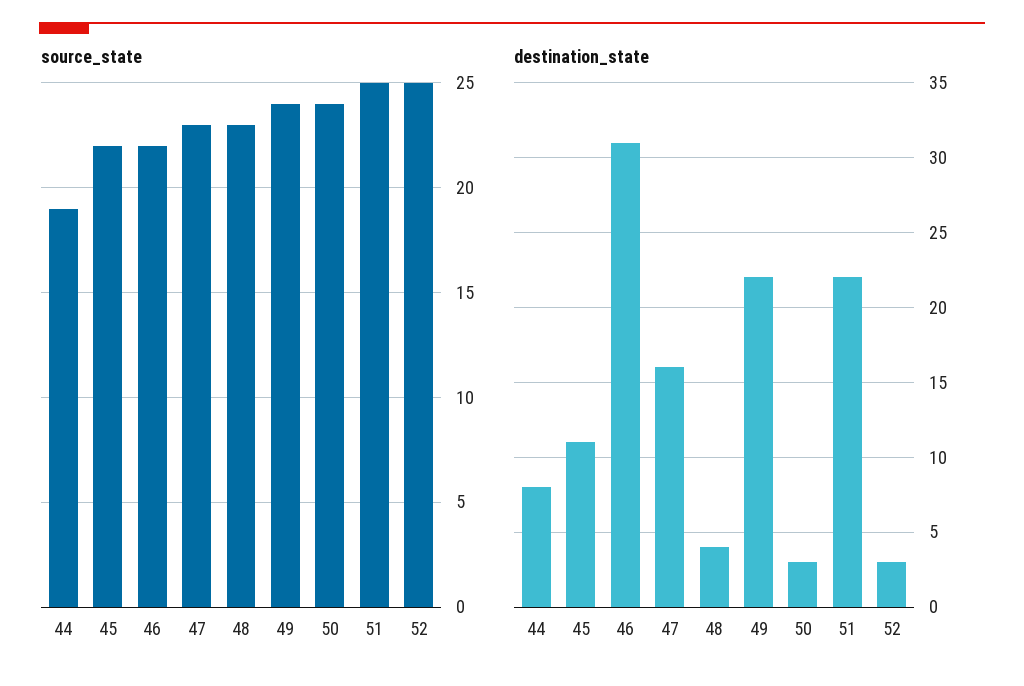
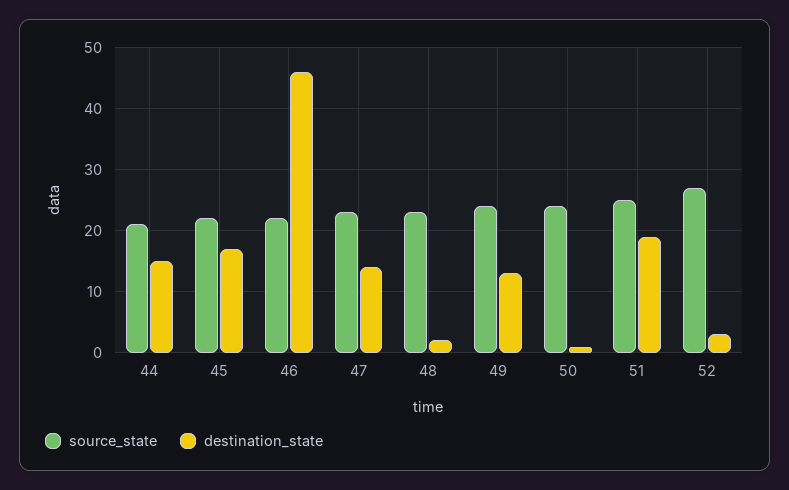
  {
    "source_state": {
-     "44": 19,
+     "44": 21,
      "45": 22,
      "46": 22,
      "47": 23,
      "48": 23,
      "49": 24,
      "50": 24,
      "51": 25,
-     "52": 25
+     "52": 27
    },
    "destination_state": {
-     "44": 8,
+     "44": 15,
-     "45": 11,
+     "45": 17,
-     "46": 31,
+     "46": 46,
-     "47": 16,
+     "47": 14,
-     "48": 4,
+     "48": 2,
-     "49": 22,
+     "49": 13,
-     "50": 3,
+     "50": 1,
-     "51": 22,
+     "51": 19,
      "52": 3
    }
  }

